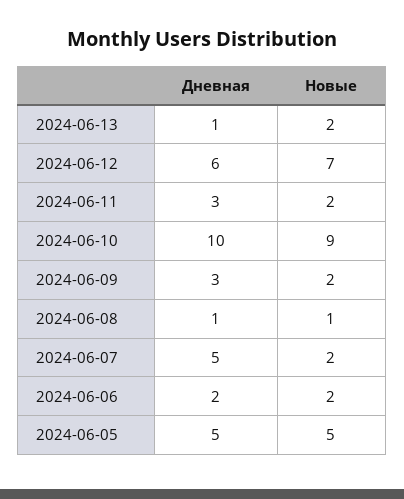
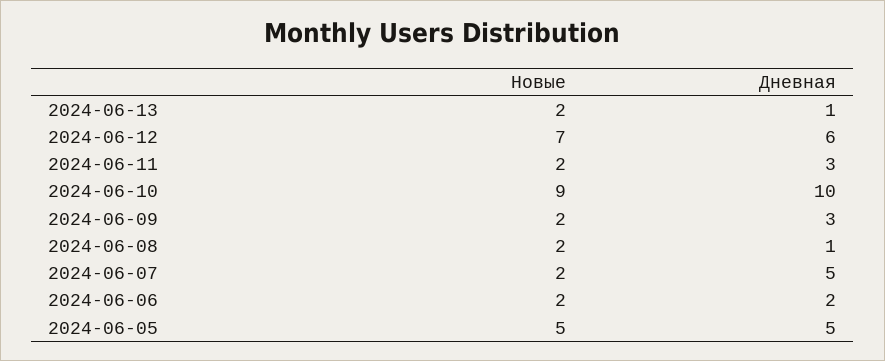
  {
    "Дневная": {
      "2024-06-13": 1,
      "2024-06-12": 6,
      "2024-06-11": 3,
      "2024-06-10": 10,
      "2024-06-09": 3,
      "2024-06-08": 1,
      "2024-06-07": 5,
      "2024-06-06": 2,
      "2024-06-05": 5
    },
    "Новые": {
      "2024-06-13": 2,
      "2024-06-12": 7,
      "2024-06-11": 2,
      "2024-06-10": 9,
      "2024-06-09": 2,
-     "2024-06-08": 1,
+     "2024-06-08": 2,
      "2024-06-07": 2,
      "2024-06-06": 2,
      "2024-06-05": 5
    }
  }

